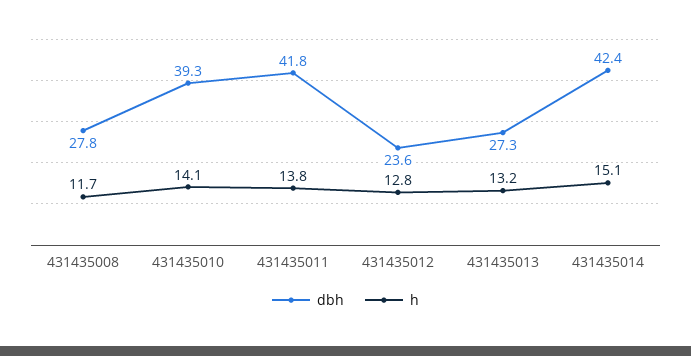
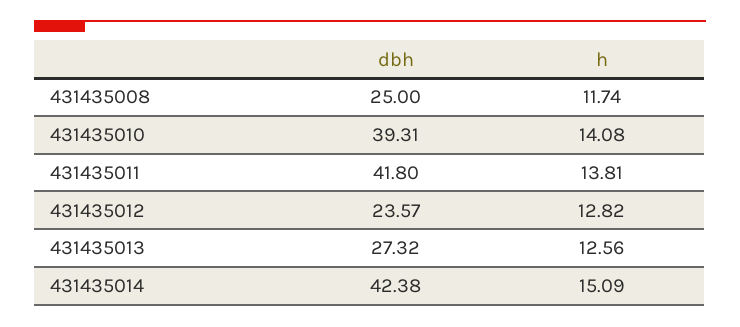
  {
    "dbh": {
-     "431435008": 27.8,
+     "431435008": 25,
      "431435010": 39.31,
      "431435011": 41.8,
      "431435012": 23.57,
      "431435013": 27.32,
      "431435014": 42.38
    },
    "h": {
      "431435008": 11.74,
      "431435010": 14.08,
      "431435011": 13.81,
      "431435012": 12.82,
-     "431435013": 13.2,
+     "431435013": 12.56,
      "431435014": 15.09
    }
  }

